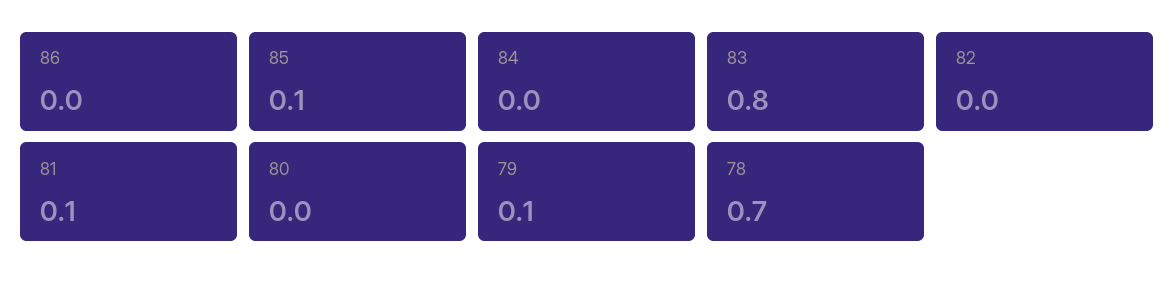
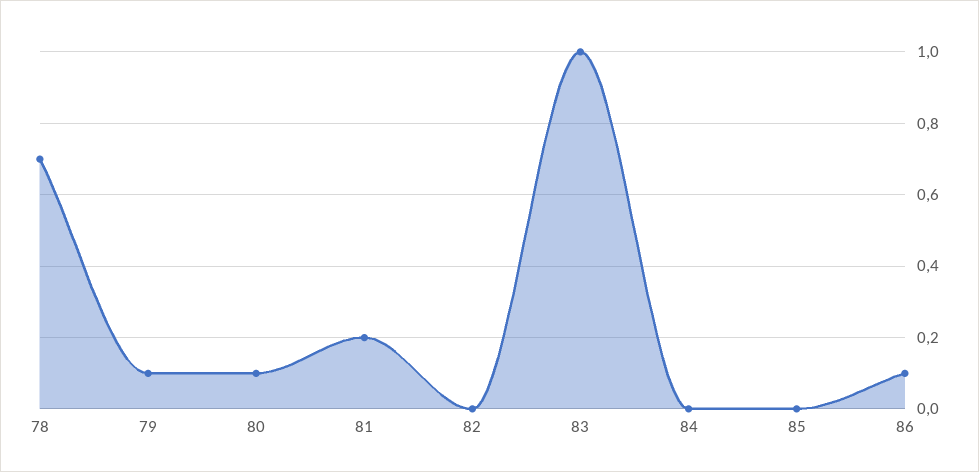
  {
-   "86": 0,
+   "86": 0.1,
-   "85": 0.1,
+   "85": 0,
    "84": 0,
-   "83": 0.8,
+   "83": 1,
    "82": 0,
-   "81": 0.1,
+   "81": 0.2,
-   "80": 0,
+   "80": 0.1,
    "79": 0.1,
    "78": 0.7
  }

